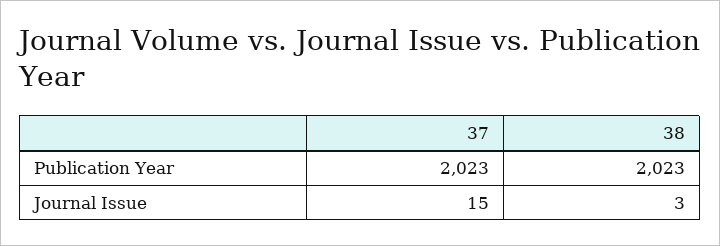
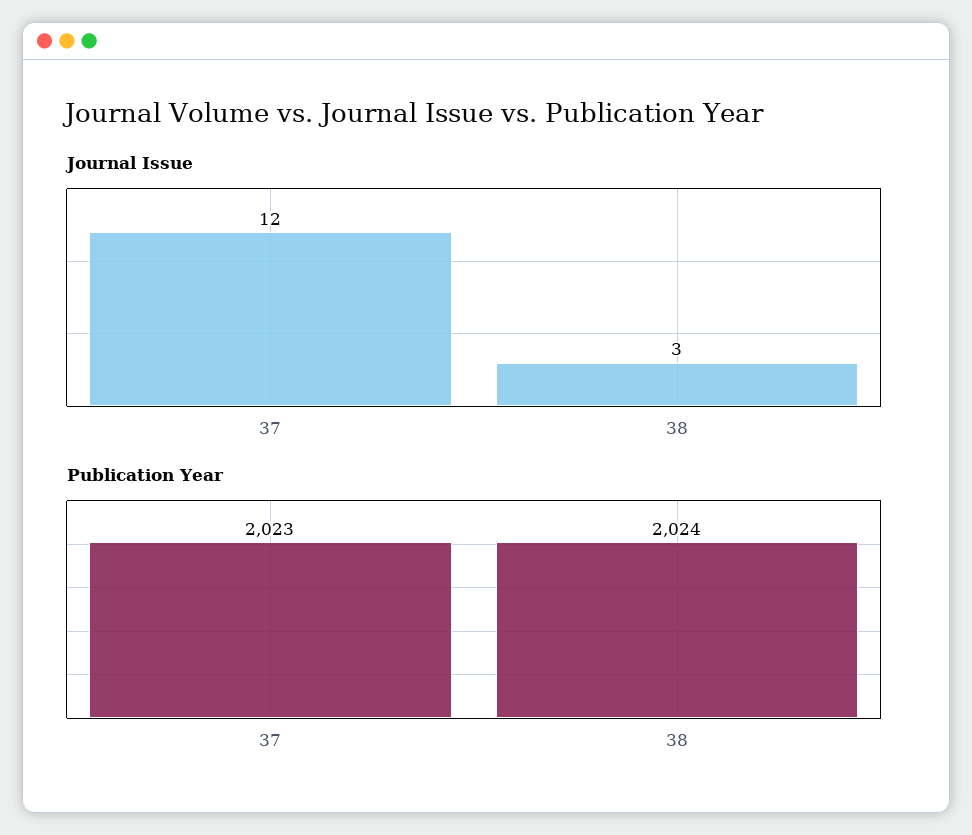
  {
    "Publication Year": {
      "37": 2023,
-     "38": 2023
+     "38": 2024
    },
    "Journal Issue": {
-     "37": 15,
+     "37": 12,
      "38": 3
    }
  }

